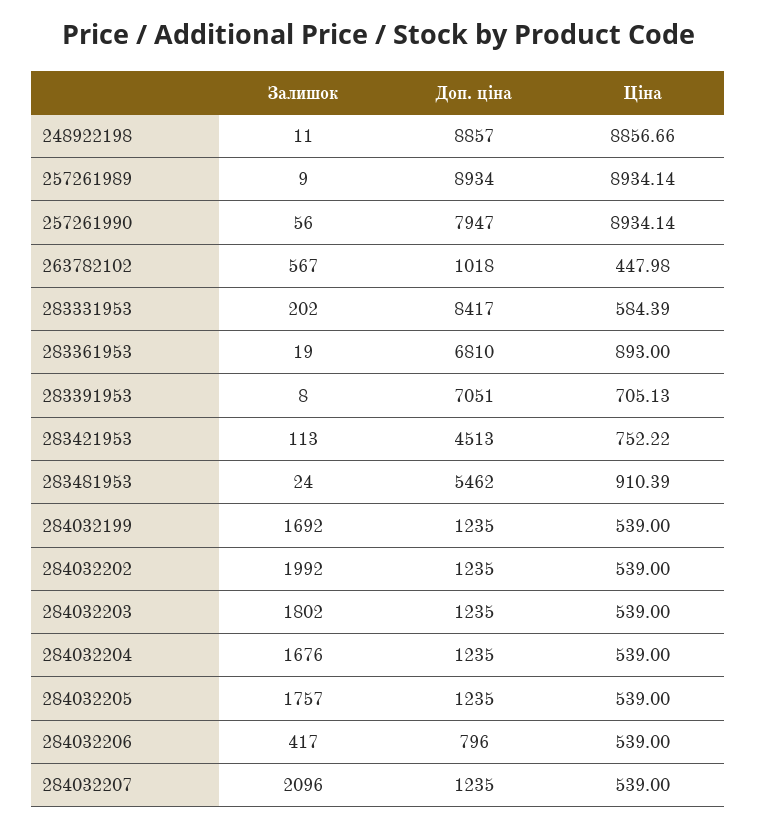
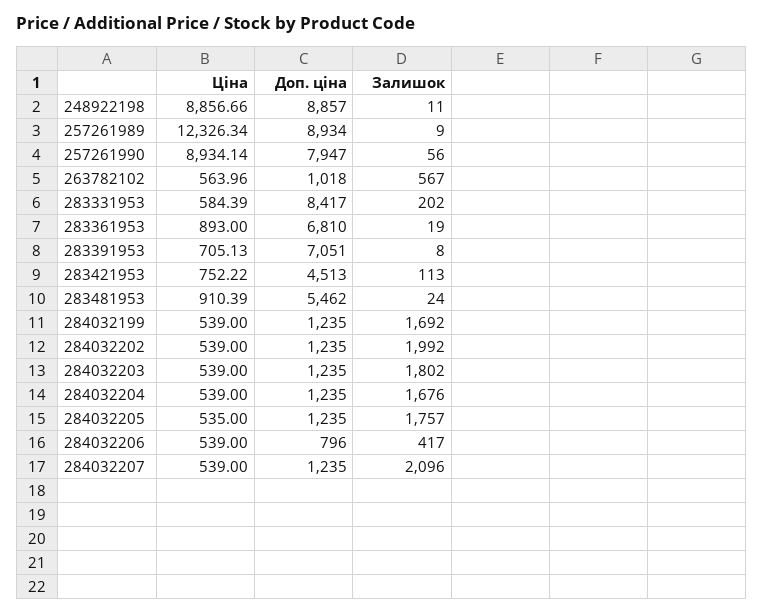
  {
    "Залишок": {
      "248922198": 11,
      "257261989": 9,
      "257261990": 56,
      "263782102": 567,
      "283331953": 202,
      "283361953": 19,
      "283391953": 8,
      "283421953": 113,
      "283481953": 24,
      "284032199": 1692,
      "284032202": 1992,
      "284032203": 1802,
      "284032204": 1676,
      "284032205": 1757,
      "284032206": 417,
      "284032207": 2096
    },
    "Доп. ціна": {
      "248922198": 8857,
      "257261989": 8934,
      "257261990": 7947,
      "263782102": 1018,
      "283331953": 8417,
      "283361953": 6810,
      "283391953": 7051,
      "283421953": 4513,
      "283481953": 5462,
      "284032199": 1235,
      "284032202": 1235,
      "284032203": 1235,
      "284032204": 1235,
      "284032205": 1235,
      "284032206": 796,
      "284032207": 1235
    },
    "Ціна": {
      "248922198": 8856.66,
-     "257261989": 8934.14,
+     "257261989": 12326.34,
      "257261990": 8934.14,
-     "263782102": 447.98,
+     "263782102": 563.96,
      "283331953": 584.39,
      "283361953": 893,
      "283391953": 705.13,
      "283421953": 752.22,
      "283481953": 910.39,
      "284032199": 539,
      "284032202": 539,
      "284032203": 539,
      "284032204": 539,
-     "284032205": 539,
+     "284032205": 535,
      "284032206": 539,
      "284032207": 539
    }
  }

